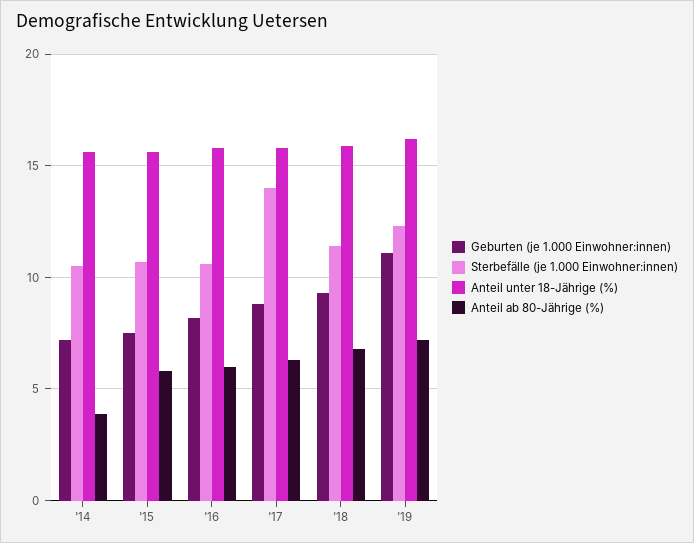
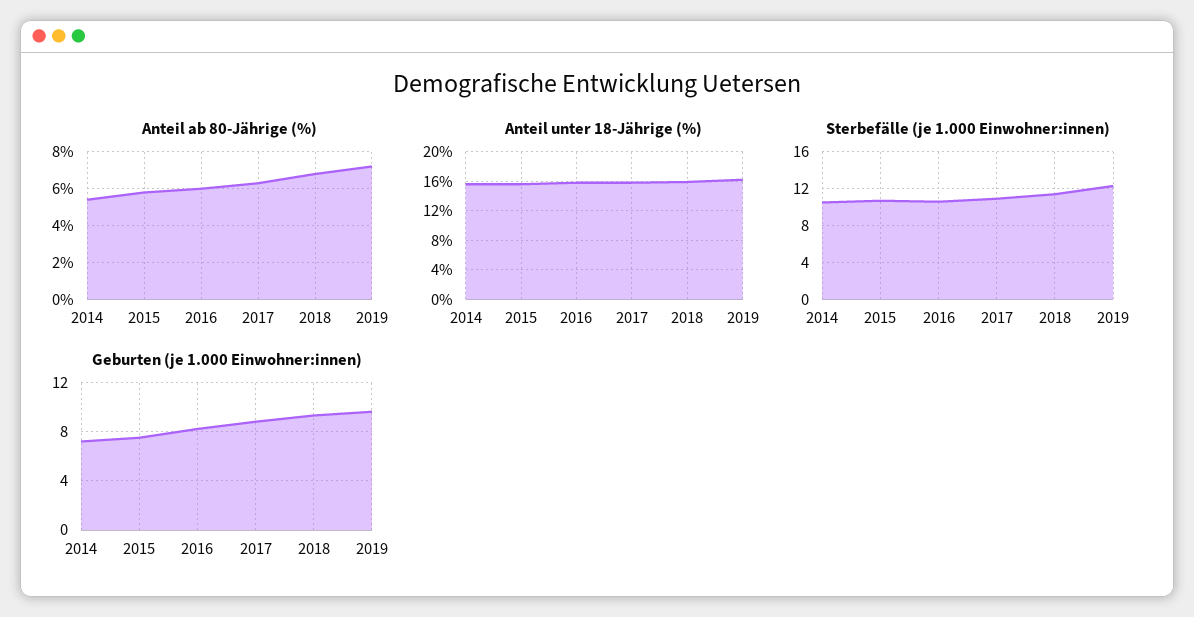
  {
    "Geburten (je 1.000 Einwohner:innen)": {
      "'14": 7,
      "'15": 7.5,
      "'16": 8,
      "'17": 9,
      "'18": 9.5,
-     "'19": 11
+     "'19": 9.5
    },
    "Sterbefälle (je 1.000 Einwohner:innen)": {
      "'14": 10.5,
      "'15": 10.5,
      "'16": 10.5,
-     "'17": 14,
+     "'17": 11,
      "'18": 11.5,
      "'19": 12.5
    },
    "Anteil unter 18-Jährige (%)": {
      "'14": 15.5,
      "'15": 15.5,
      "'16": 16,
      "'17": 16,
      "'18": 16,
      "'19": 16
    },
    "Anteil ab 80-Jährige (%)": {
-     "'14": 4,
+     "'14": 5.5,
      "'15": 6,
      "'16": 6,
      "'17": 6.5,
      "'18": 7,
      "'19": 7
    }
  }

